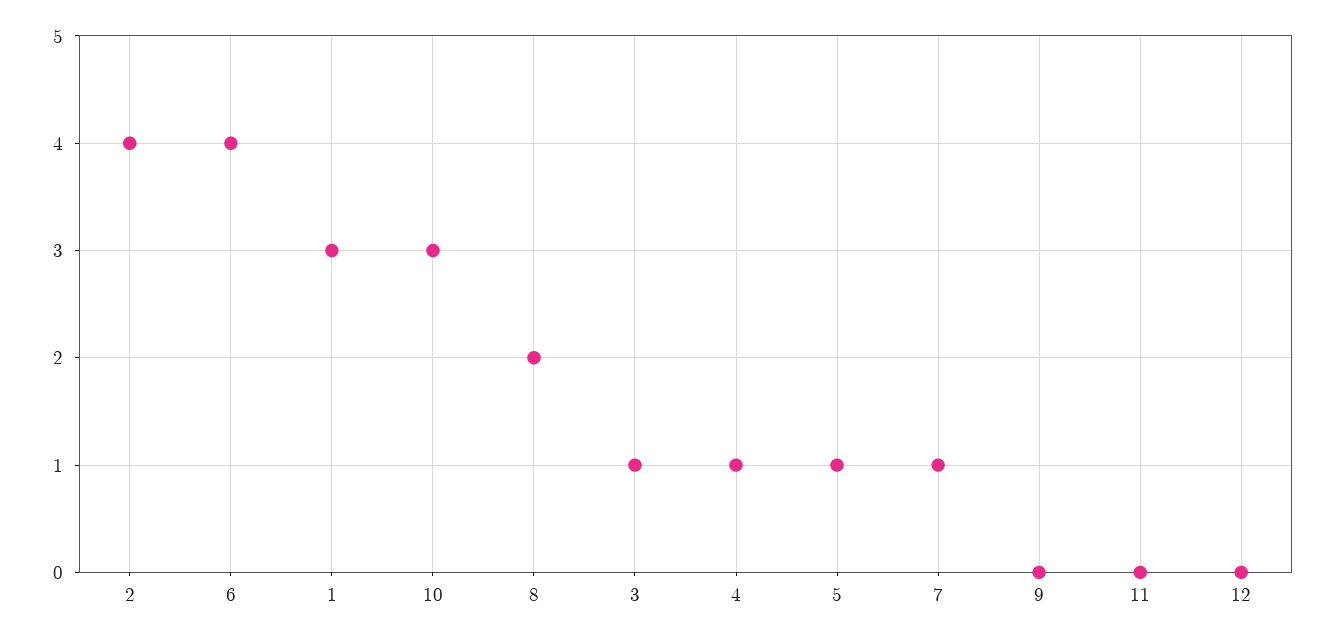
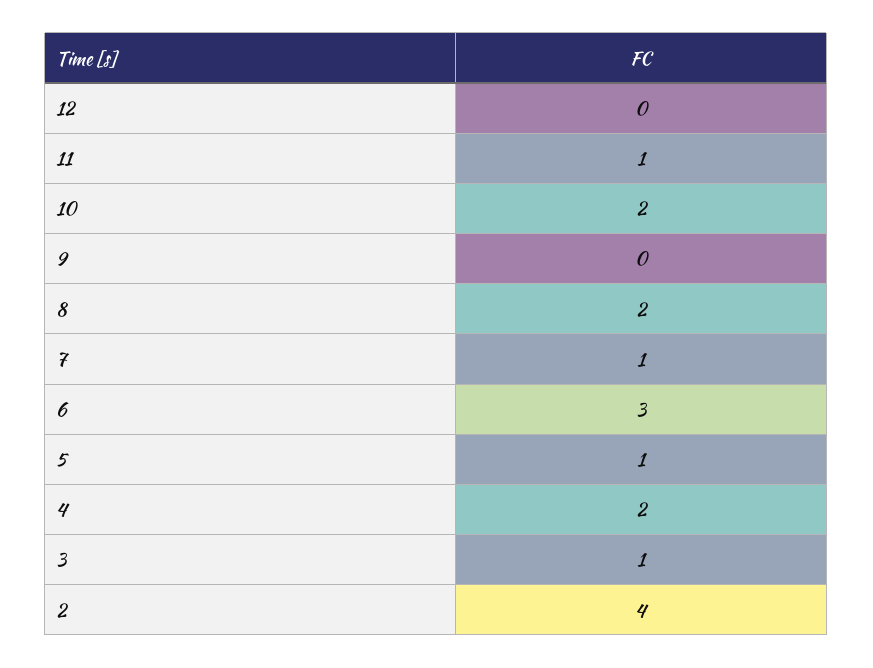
  {
    "2": 4,
-   "6": 4,
+   "6": 3,
-   "1": 3,
-   "10": 3,
+   "10": 2,
    "8": 2,
    "3": 1,
-   "4": 1,
+   "4": 2,
    "5": 1,
    "7": 1,
    "9": 0,
-   "11": 0,
+   "11": 1,
    "12": 0
  }

